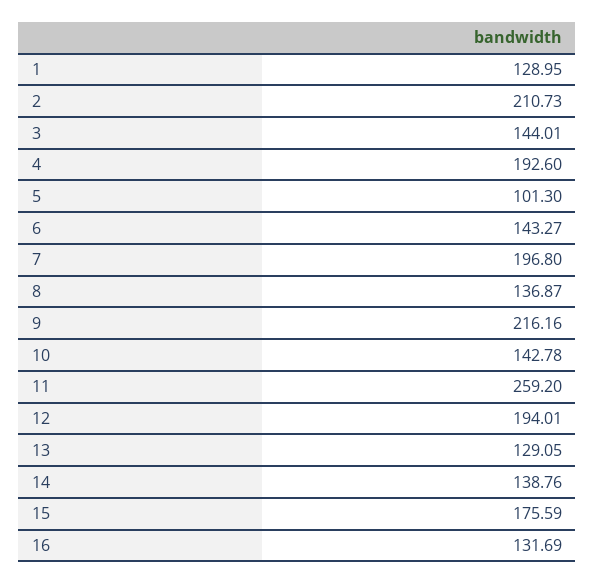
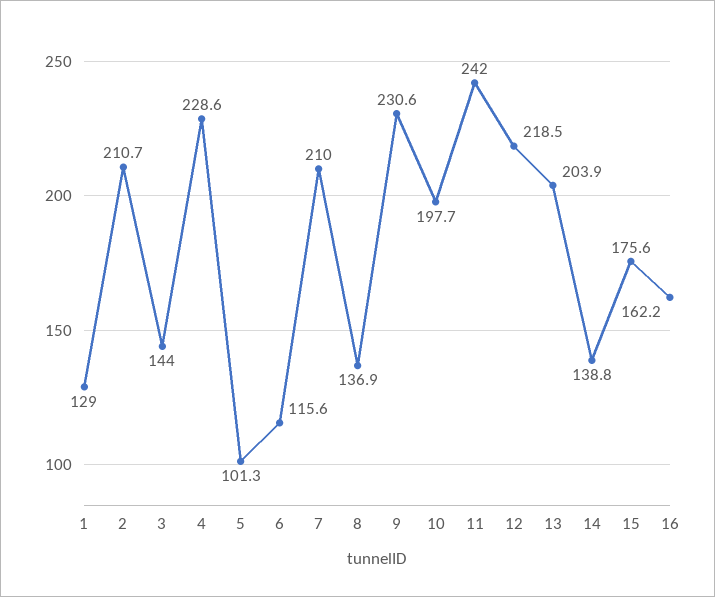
  {
    "1": 128.95,
    "2": 210.73,
    "3": 144.01,
-   "4": 192.6,
+   "4": 228.6,
    "5": 101.3,
-   "6": 143.27,
+   "6": 115.6,
-   "7": 196.8,
+   "7": 210,
    "8": 136.87,
-   "9": 216.16,
+   "9": 230.6,
-   "10": 142.78,
+   "10": 197.7,
-   "11": 259.2,
+   "11": 242,
-   "12": 194.01,
+   "12": 218.5,
-   "13": 129.05,
+   "13": 203.9,
    "14": 138.76,
    "15": 175.59,
-   "16": 131.69
+   "16": 162.2
  }

